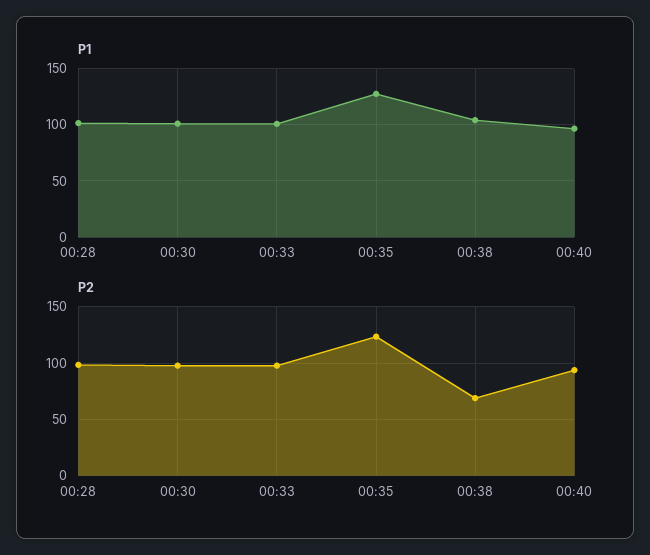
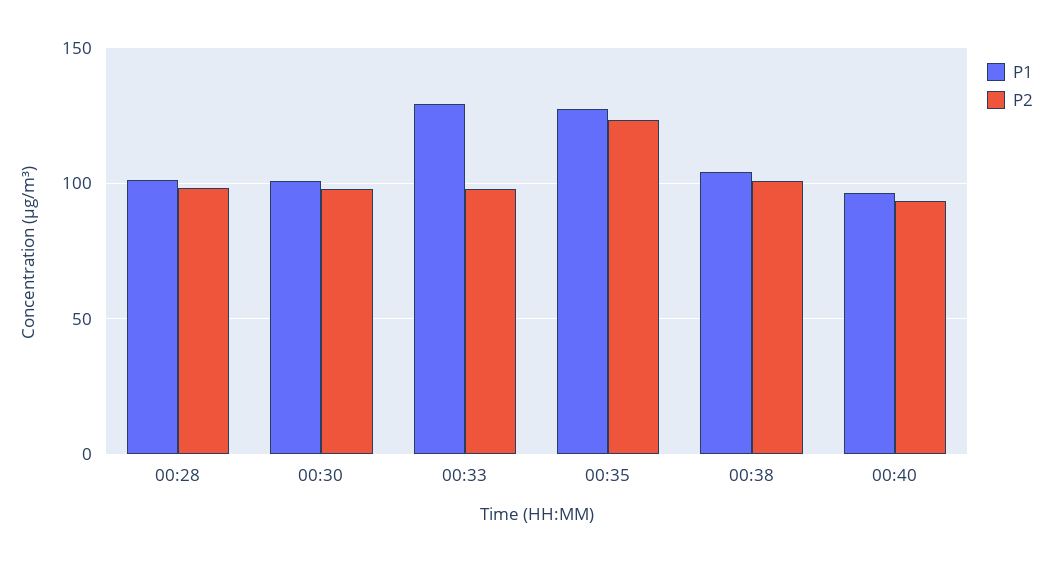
  {
    "P1": {
      "00:28": 100,
      "00:30": 100,
-     "00:33": 100,
+     "00:33": 130,
      "00:35": 125,
      "00:38": 105,
      "00:40": 95
    },
    "P2": {
      "00:28": 100,
      "00:30": 100,
      "00:33": 100,
      "00:35": 125,
-     "00:38": 70,
+     "00:38": 100,
      "00:40": 95
    }
  }

